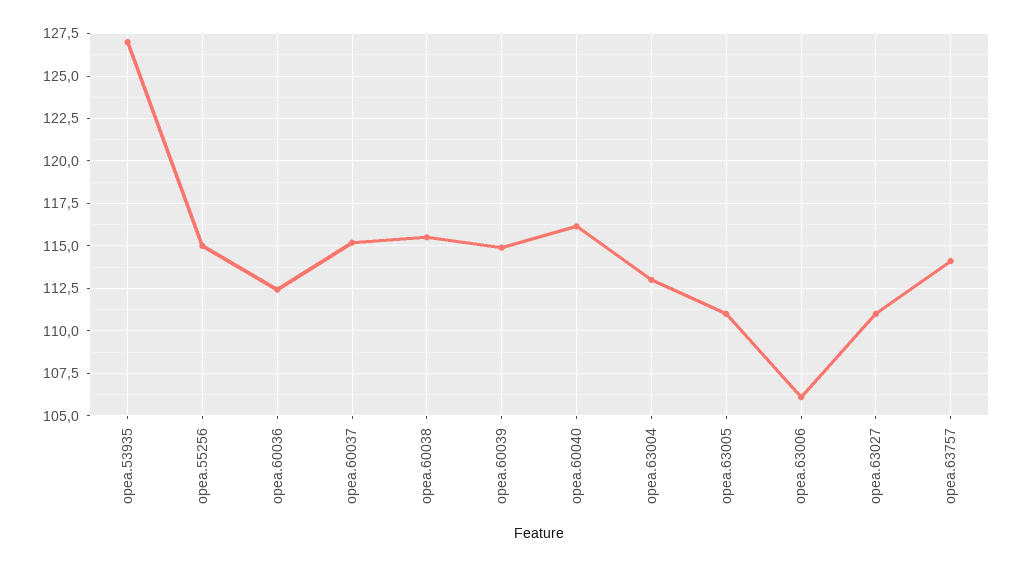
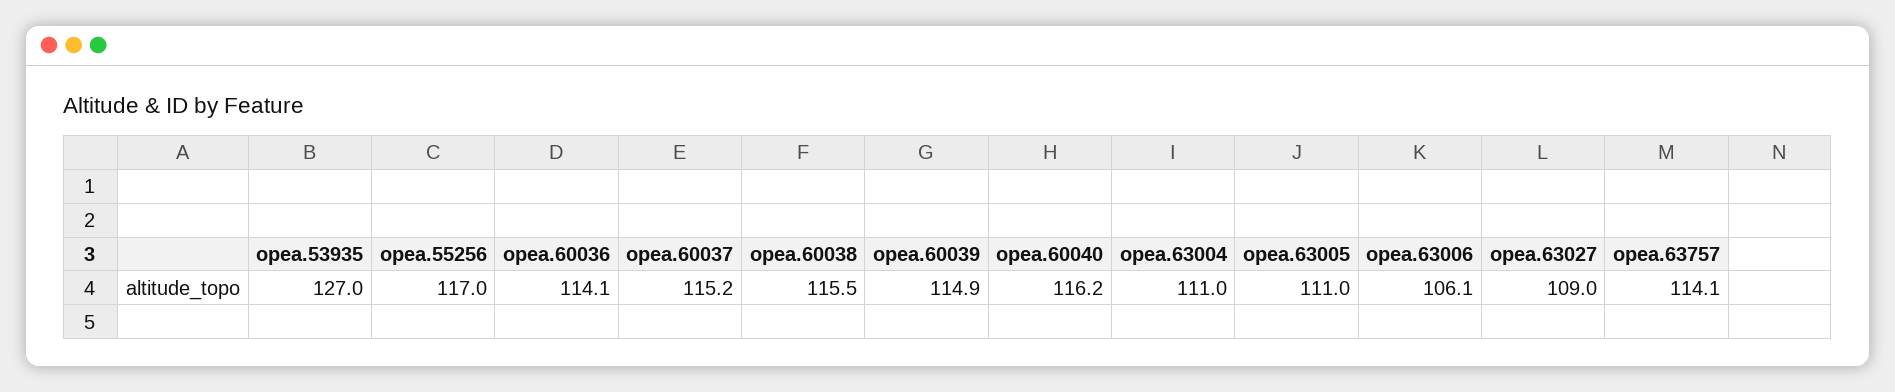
  {
    "opea.53935": 127,
-   "opea.55256": 115,
+   "opea.55256": 117,
-   "opea.60036": 112.5,
+   "opea.60036": 114.1,
    "opea.60037": 115.2,
    "opea.60038": 115.5,
    "opea.60039": 114.9,
    "opea.60040": 116.2,
-   "opea.63004": 113,
+   "opea.63004": 111,
    "opea.63005": 111,
    "opea.63006": 106.1,
-   "opea.63027": 111,
+   "opea.63027": 109,
    "opea.63757": 114.1
  }

